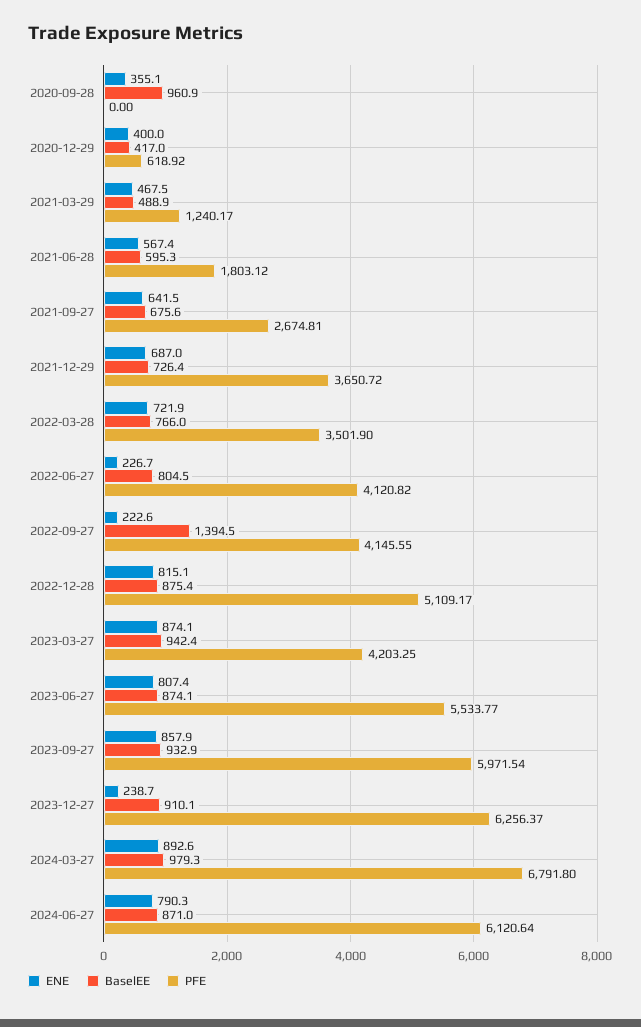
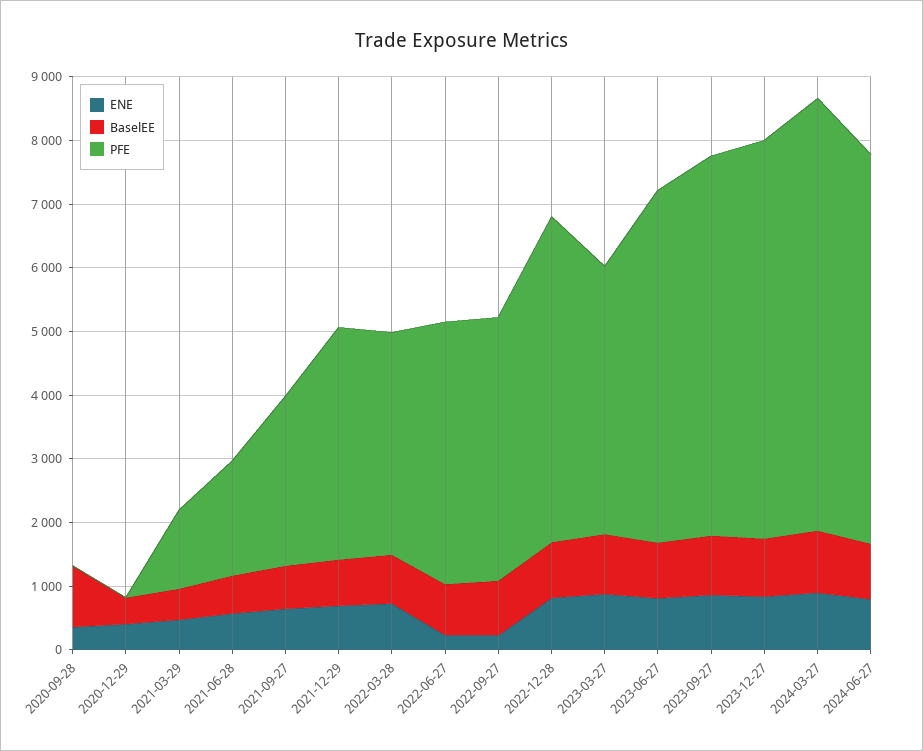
  {
    "ENE": {
      "2020-09-28": 355.1,
      "2020-12-29": 400,
      "2021-03-29": 467.5,
      "2021-06-28": 567.4,
      "2021-09-27": 641.5,
      "2021-12-29": 687,
      "2022-03-28": 721.9,
      "2022-06-27": 226.7,
      "2022-09-27": 222.6,
      "2022-12-28": 815.1,
      "2023-03-27": 874.1,
      "2023-06-27": 807.4,
      "2023-09-27": 857.9,
-     "2023-12-27": 238.7,
+     "2023-12-27": 800,
      "2024-03-27": 892.6,
      "2024-06-27": 790.3
    },
    "BaselEE": {
      "2020-09-28": 960.9,
      "2020-12-29": 417,
      "2021-03-29": 488.9,
      "2021-06-28": 595.3,
      "2021-09-27": 675.6,
      "2021-12-29": 726.4,
      "2022-03-28": 766,
      "2022-06-27": 804.5,
-     "2022-09-27": 1394.5,
+     "2022-09-27": 800,
      "2022-12-28": 875.4,
      "2023-03-27": 942.4,
      "2023-06-27": 874.1,
      "2023-09-27": 932.9,
      "2023-12-27": 910.1,
      "2024-03-27": 979.3,
      "2024-06-27": 871
    },
    "PFE": {
      "2020-09-28": 0,
-     "2020-12-29": 618.92,
+     "2020-12-29": 0,
      "2021-03-29": 1240.17,
      "2021-06-28": 1803.12,
      "2021-09-27": 2674.81,
      "2021-12-29": 3650.72,
      "2022-03-28": 3501.9,
      "2022-06-27": 4120.82,
      "2022-09-27": 4145.55,
      "2022-12-28": 5109.17,
      "2023-03-27": 4203.25,
      "2023-06-27": 5533.77,
      "2023-09-27": 5971.54,
      "2023-12-27": 6256.37,
      "2024-03-27": 6791.8,
      "2024-06-27": 6120.64
    }
  }

